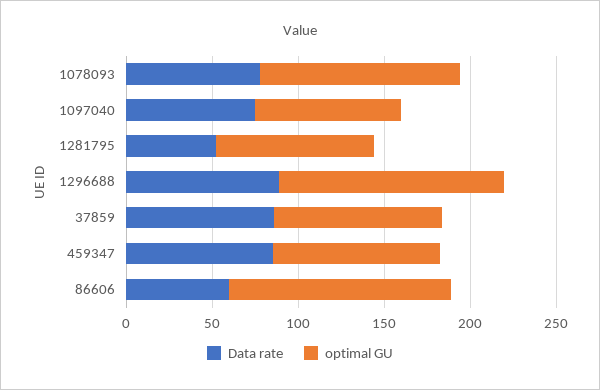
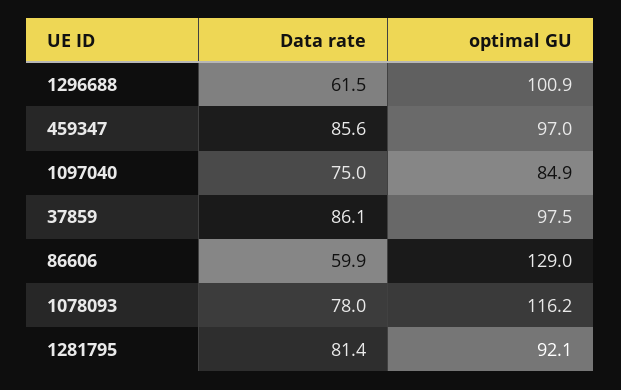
  {
    "Data rate": {
      "1078093": 78,
      "1097040": 75,
-     "1281795": 50,
+     "1281795": 81.4,
-     "1296688": 90,
+     "1296688": 61.5,
      "37859": 86.1,
      "459347": 85.6,
      "86606": 59.9
    },
    "optimal GU": {
      "1078093": 116.2,
      "1097040": 84.9,
      "1281795": 92.1,
-     "1296688": 130,
+     "1296688": 100.9,
      "37859": 97.5,
      "459347": 97,
      "86606": 129
    }
  }

